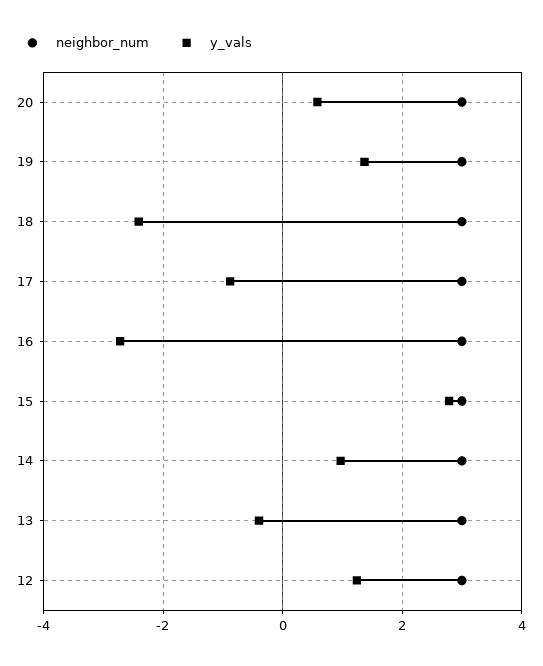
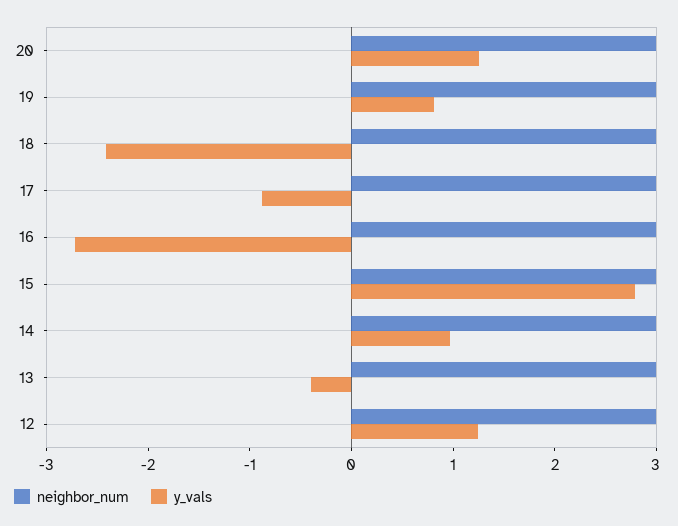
  {
    "neighbor_num": {
      "20": 3,
      "19": 3,
      "18": 3,
      "17": 3,
      "16": 3,
      "15": 3,
      "14": 3,
      "13": 3,
      "12": 3
    },
    "y_vals": {
-     "20": 0.6,
+     "20": 1.2,
-     "19": 1.4,
+     "19": 0.8,
      "18": -2.4,
      "17": -0.8,
      "16": -2.8,
      "15": 2.8,
      "14": 1,
      "13": -0.4,
      "12": 1.2
    }
  }

